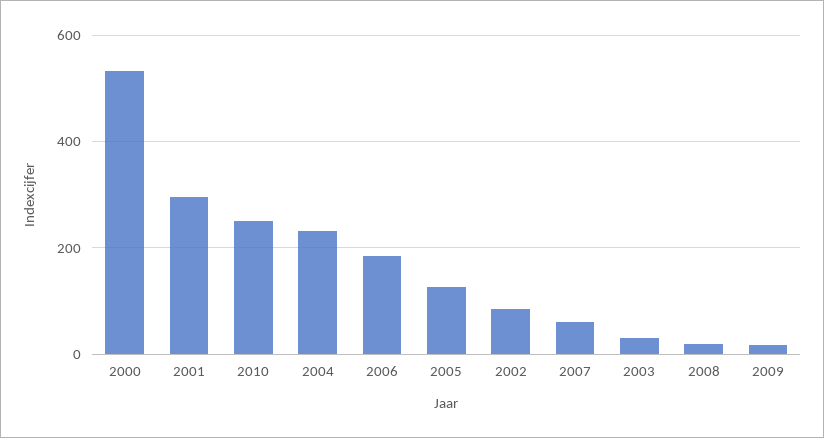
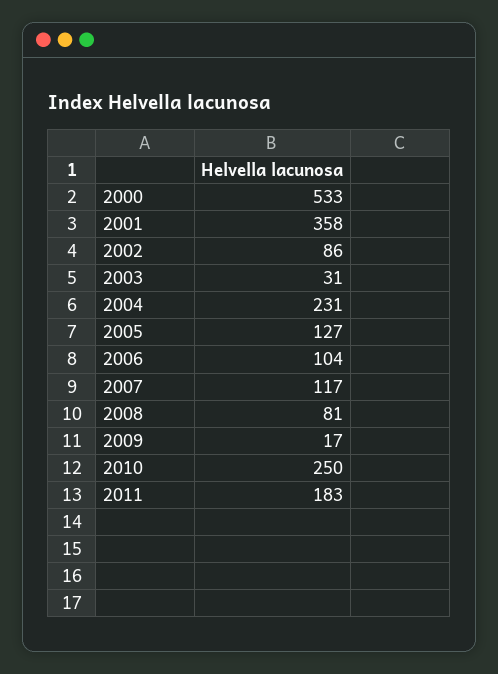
  {
    "2000": 533,
-   "2001": 300,
+   "2001": 358,
    "2010": 250,
    "2004": 231,
-   "2006": 180,
+   "2006": 104,
    "2005": 127,
    "2002": 86,
-   "2007": 60,
+   "2007": 117,
    "2003": 31,
-   "2008": 20,
+   "2008": 81,
-   "2009": 17
+   "2009": 17,
+   "2011": 183
  }

